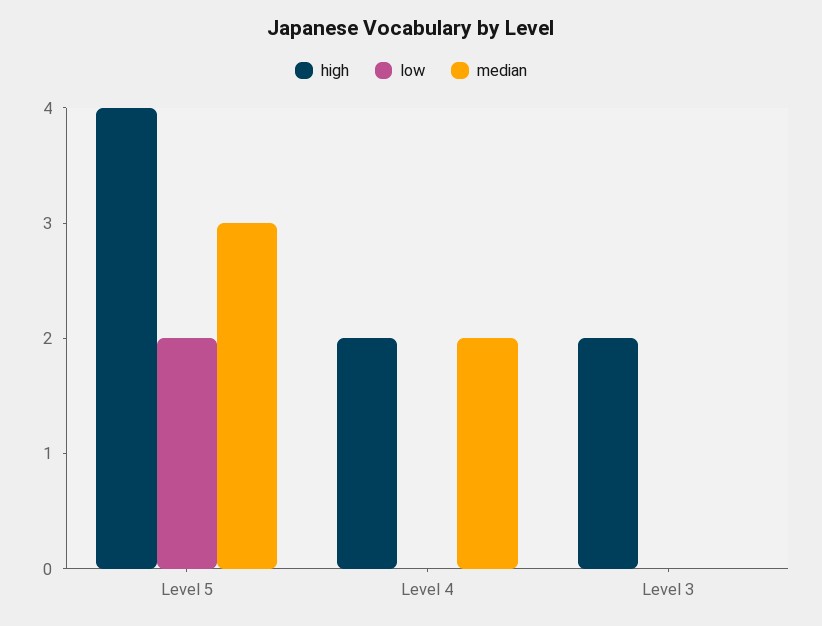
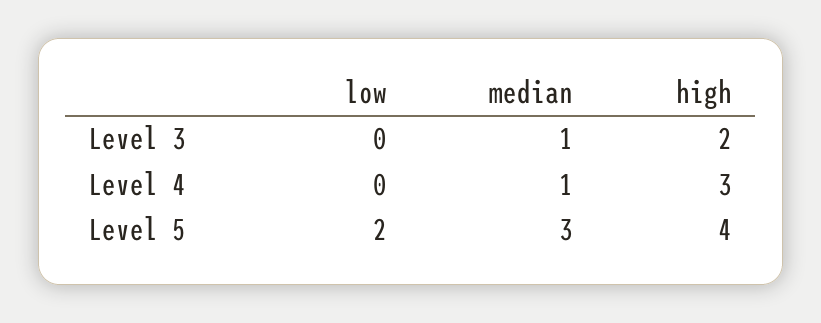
  {
    "high": {
      "Level 5": 4,
-     "Level 4": 2,
+     "Level 4": 3,
      "Level 3": 2
    },
    "low": {
      "Level 5": 2,
      "Level 4": 0,
      "Level 3": 0
    },
    "median": {
      "Level 5": 3,
-     "Level 4": 2,
+     "Level 4": 1,
-     "Level 3": 0
+     "Level 3": 1
    }
  }

